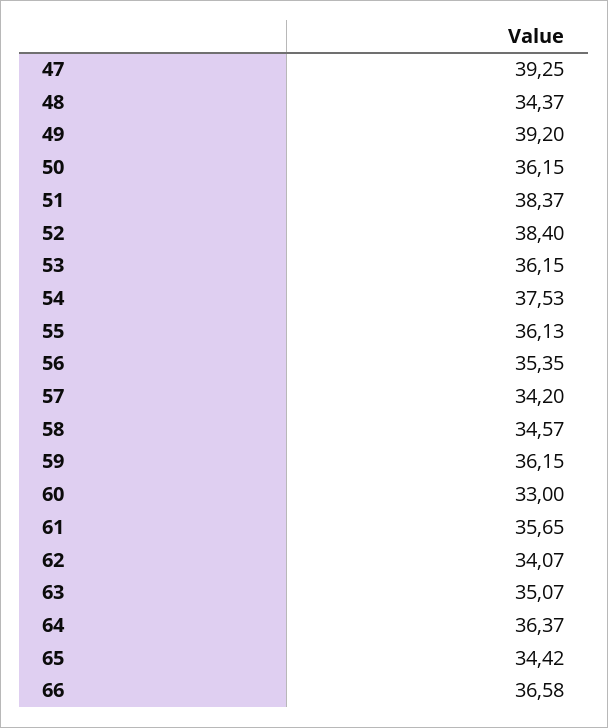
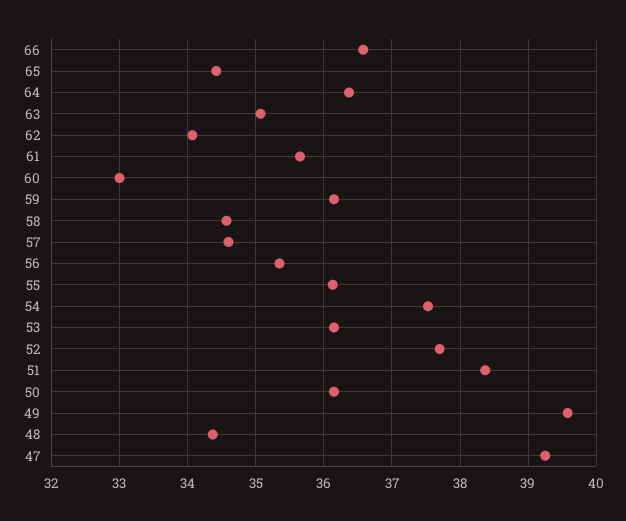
  {
    "47": 39.25,
    "48": 34.37,
-   "49": 39.2,
+   "49": 39.6,
    "50": 36.15,
    "51": 38.37,
-   "52": 38.4,
+   "52": 37.7,
    "53": 36.15,
    "54": 37.53,
    "55": 36.13,
    "56": 35.35,
-   "57": 34.2,
+   "57": 34.6,
    "58": 34.57,
    "59": 36.15,
    "60": 33,
    "61": 35.65,
    "62": 34.07,
    "63": 35.07,
    "64": 36.37,
    "65": 34.42,
    "66": 36.58
  }

